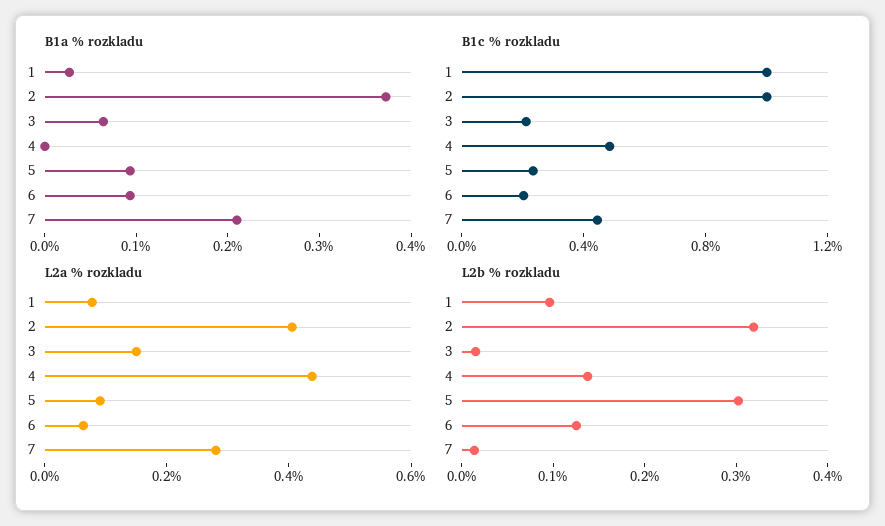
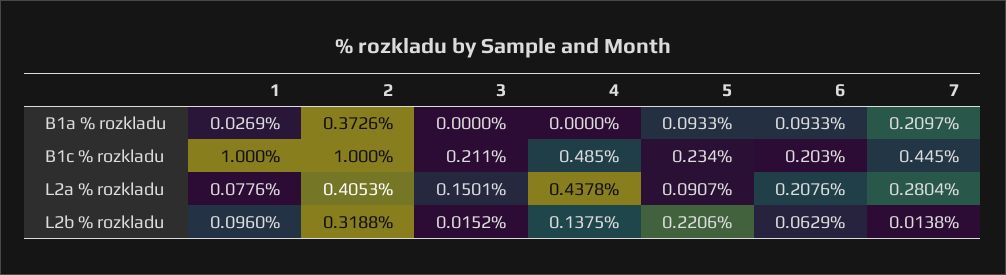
  {
    "B1a % rozkladu": {
      "1": 0.0269,
      "2": 0.3726,
-     "3": 0.06,
+     "3": 0,
      "4": 0,
      "5": 0.0933,
      "6": 0.0933,
      "7": 0.2097
    },
    "B1c % rozkladu": {
      "1": 1,
      "2": 1,
      "3": 0.211,
      "4": 0.485,
      "5": 0.234,
      "6": 0.203,
      "7": 0.445
    },
    "L2a % rozkladu": {
      "1": 0.0776,
      "2": 0.4053,
      "3": 0.1501,
      "4": 0.4378,
      "5": 0.0907,
-     "6": 0.05,
+     "6": 0.2076,
      "7": 0.2804
    },
    "L2b % rozkladu": {
      "1": 0.096,
      "2": 0.3188,
      "3": 0.0152,
      "4": 0.1375,
-     "5": 0.3,
+     "5": 0.2206,
-     "6": 0.12,
+     "6": 0.0629,
      "7": 0.0138
    }
  }

